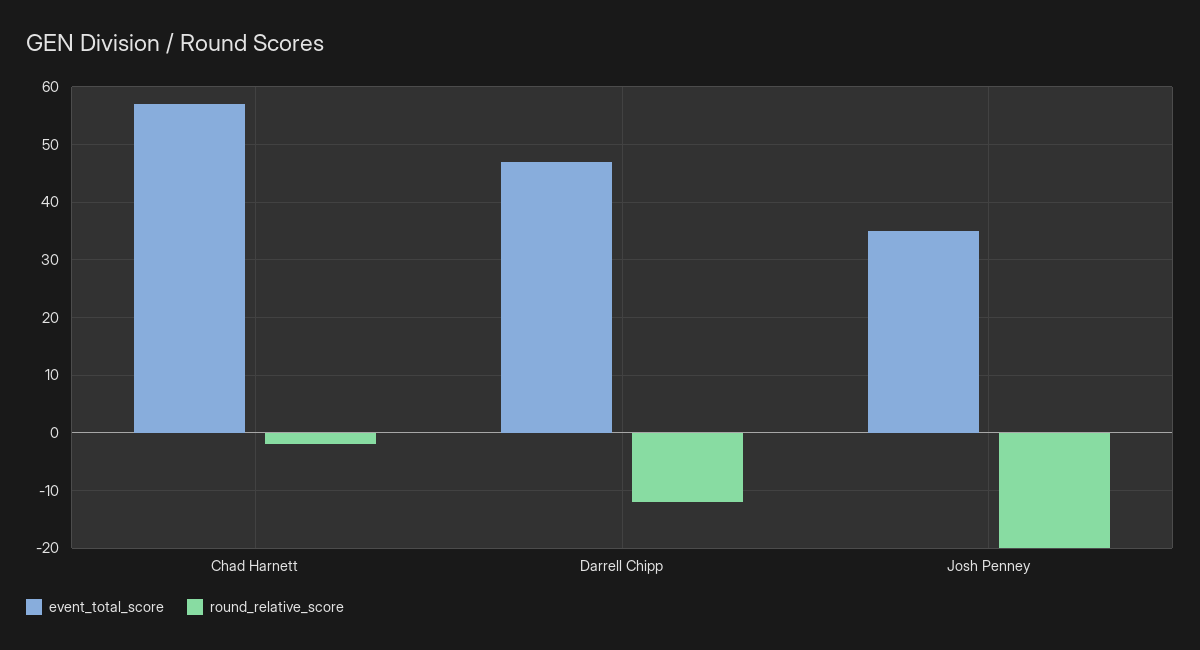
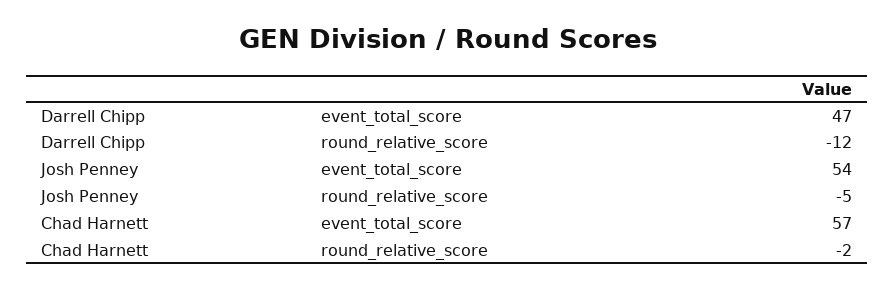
  {
    "event_total_score": {
      "Chad Harnett": 57,
      "Darrell Chipp": 47,
-     "Josh Penney": 35
+     "Josh Penney": 54
    },
    "round_relative_score": {
      "Chad Harnett": -2,
      "Darrell Chipp": -12,
-     "Josh Penney": -20
+     "Josh Penney": -5
    }
  }

